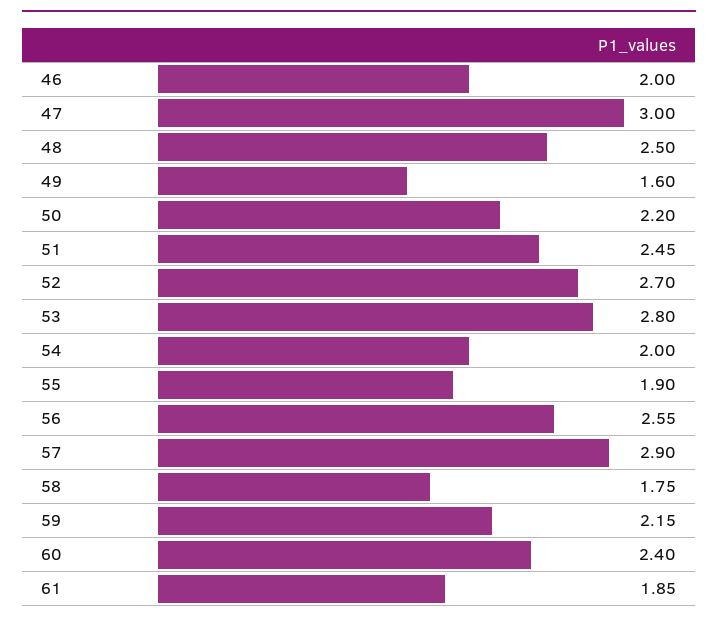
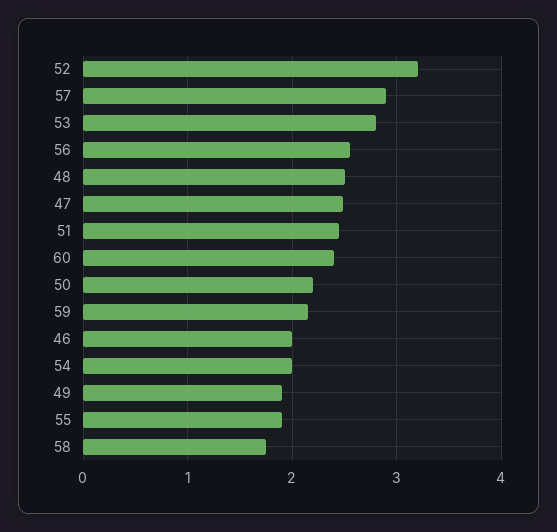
  {
    "46": 2,
-   "47": 3,
+   "47": 2.5,
    "48": 2.5,
-   "49": 1.6,
+   "49": 1.9,
    "50": 2.2,
    "51": 2.45,
-   "52": 2.7,
+   "52": 3.2,
    "53": 2.8,
    "54": 2,
    "55": 1.9,
    "56": 2.55,
    "57": 2.9,
    "58": 1.75,
    "59": 2.15,
-   "60": 2.4,
+   "60": 2.4
-   "61": 1.85
  }

